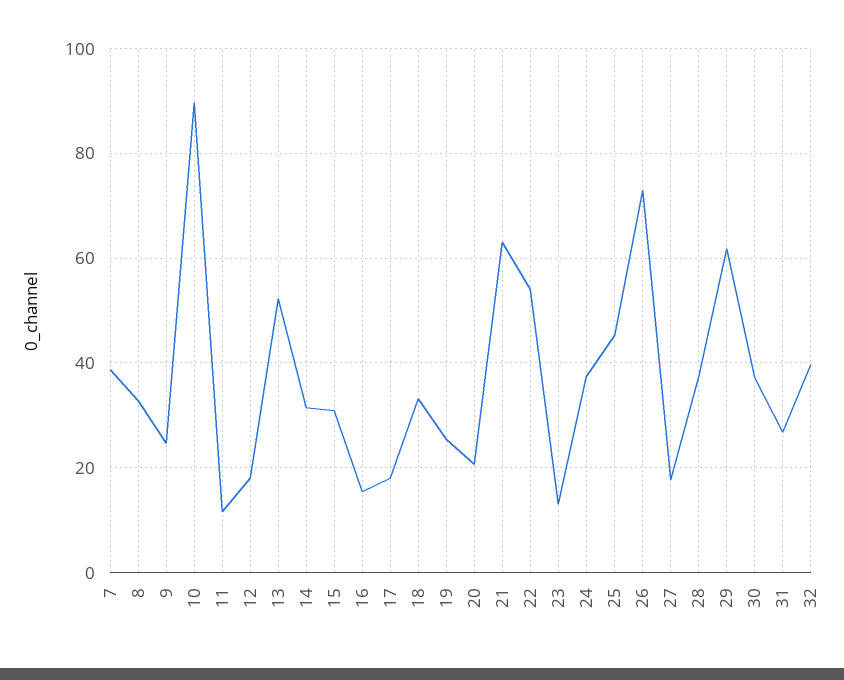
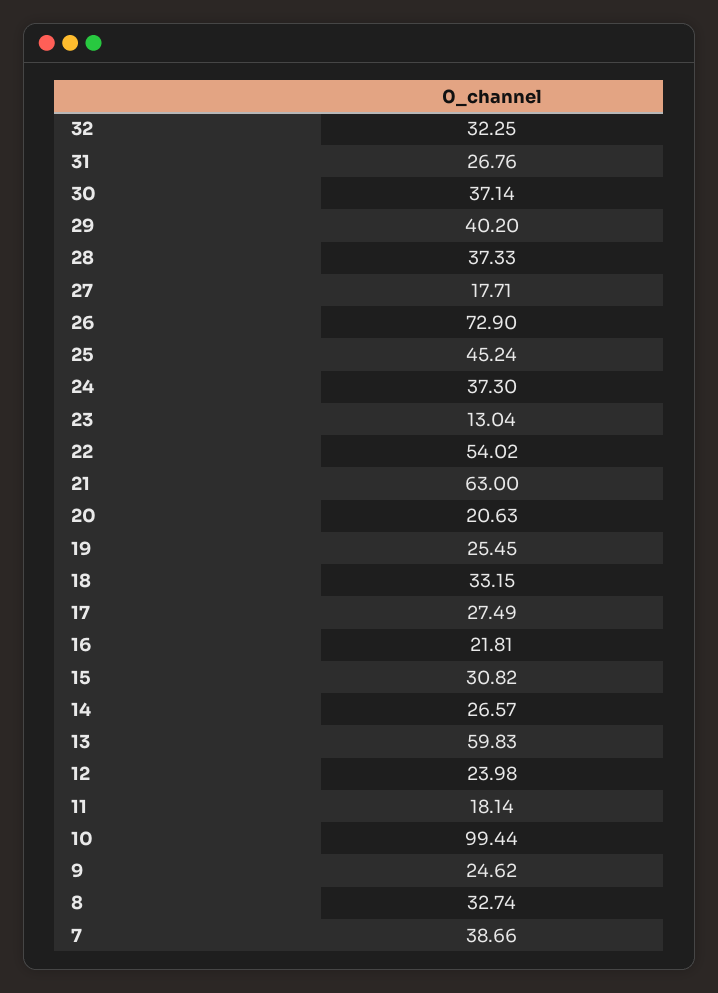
  {
    "7": 38.66,
    "8": 32.74,
    "9": 24.62,
-   "10": 90,
+   "10": 99.44,
-   "11": 12,
+   "11": 18.14,
-   "12": 18,
+   "12": 23.98,
-   "13": 52,
+   "13": 59.83,
-   "14": 32,
+   "14": 26.57,
    "15": 30.82,
-   "16": 16,
+   "16": 21.81,
-   "17": 18,
+   "17": 27.49,
    "18": 33.15,
    "19": 25.45,
    "20": 20.63,
    "21": 63,
    "22": 54.02,
    "23": 13.04,
    "24": 37.3,
    "25": 45.24,
    "26": 72.9,
    "27": 17.71,
    "28": 37.33,
-   "29": 62,
+   "29": 40.2,
    "30": 37.14,
    "31": 26.76,
-   "32": 40
+   "32": 32.25
  }

